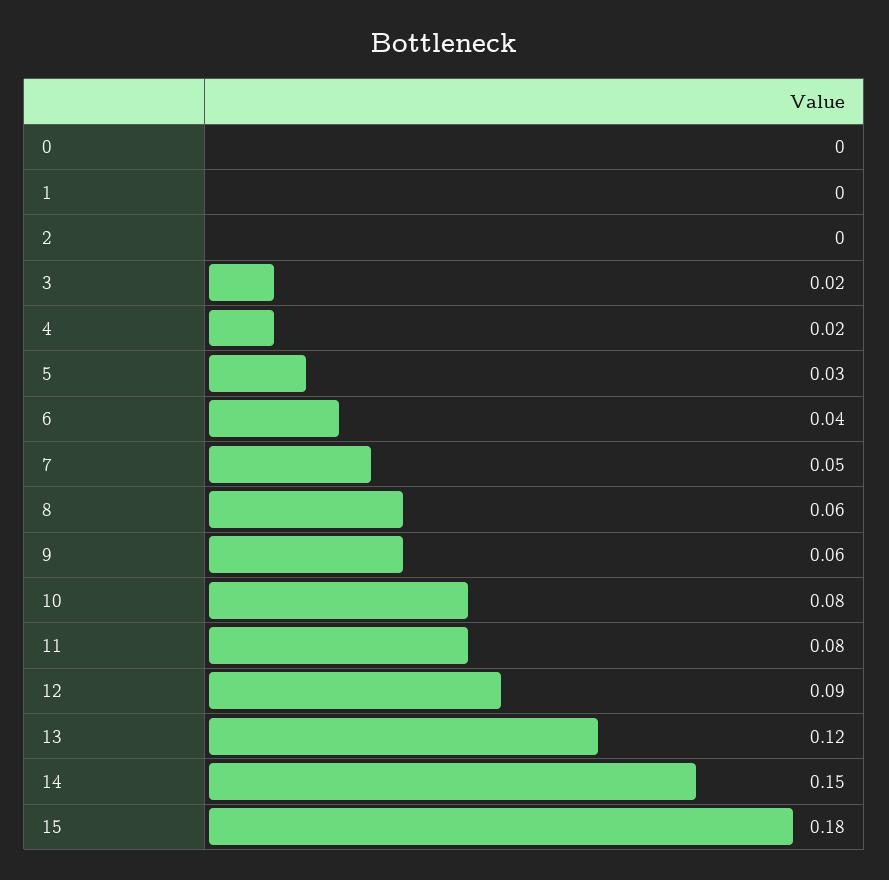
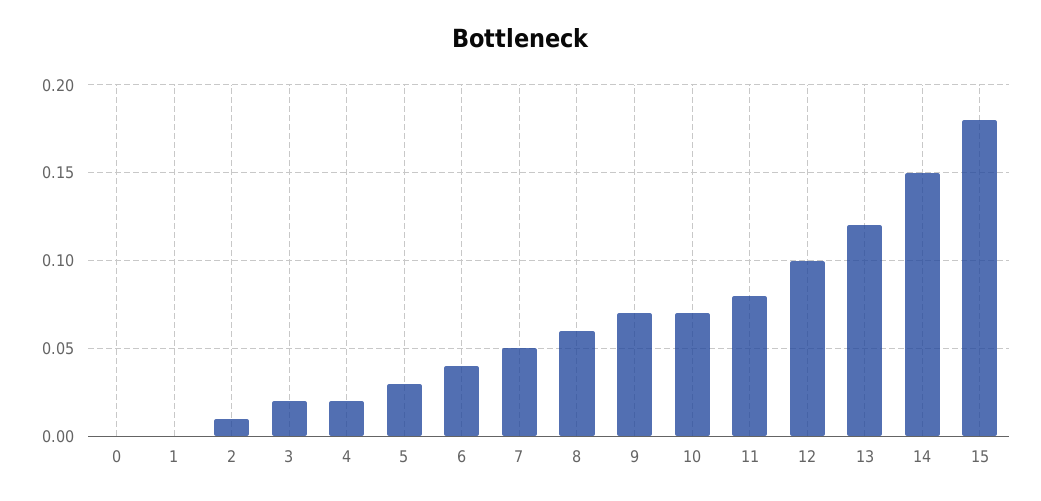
  {
    "0": 0,
    "1": 0,
-   "2": 0,
+   "2": 0.01,
    "3": 0.02,
    "4": 0.02,
    "5": 0.03,
    "6": 0.04,
    "7": 0.05,
    "8": 0.06,
-   "9": 0.06,
+   "9": 0.07,
-   "10": 0.08,
+   "10": 0.07,
    "11": 0.08,
-   "12": 0.09,
+   "12": 0.1,
    "13": 0.12,
    "14": 0.15,
    "15": 0.18
  }

